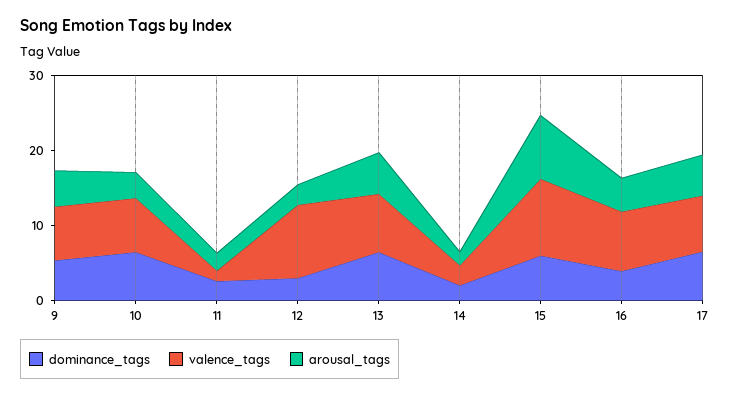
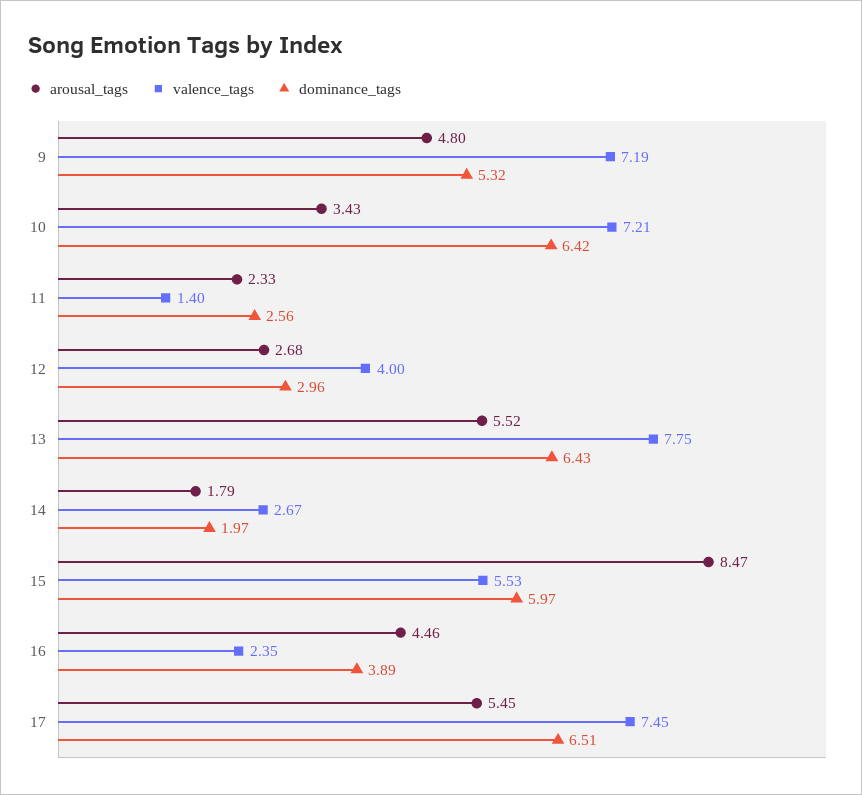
  {
    "dominance_tags": {
      "9": 5.32,
      "10": 6.42,
      "11": 2.56,
      "12": 2.96,
      "13": 6.43,
      "14": 1.97,
      "15": 5.97,
      "16": 3.89,
      "17": 6.51
    },
    "valence_tags": {
      "9": 7.19,
      "10": 7.21,
      "11": 1.4,
-     "12": 10,
+     "12": 4,
      "13": 7.75,
      "14": 2.67,
-     "15": 10,
+     "15": 5.53,
-     "16": 8,
+     "16": 2.35,
      "17": 7.45
    },
    "arousal_tags": {
      "9": 4.8,
      "10": 3.43,
      "11": 2.33,
      "12": 2.68,
      "13": 5.52,
      "14": 1.79,
      "15": 8.47,
      "16": 4.46,
      "17": 5.45
    }
  }

